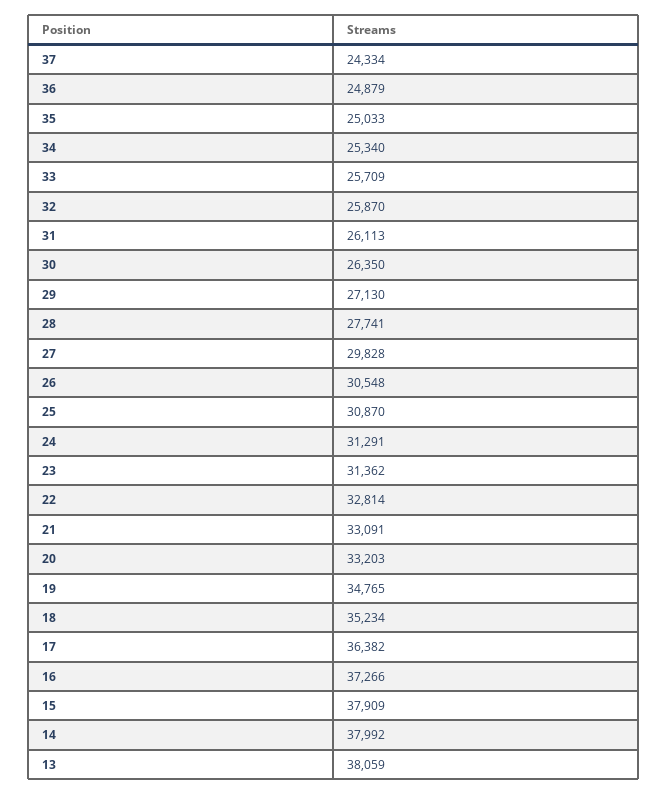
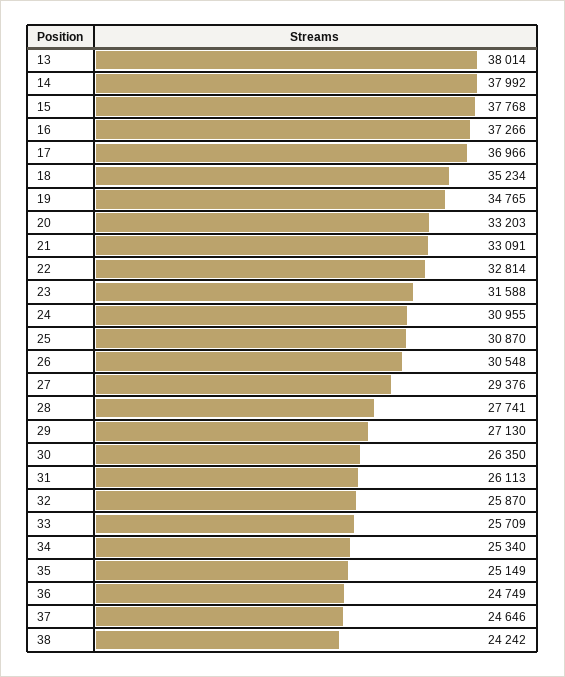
  {
-   "37": 24334,
+   "37": 24646,
-   "36": 24879,
+   "36": 24749,
-   "35": 25033,
+   "35": 25149,
    "34": 25340,
    "33": 25709,
    "32": 25870,
    "31": 26113,
    "30": 26350,
    "29": 27130,
    "28": 27741,
-   "27": 29828,
+   "27": 29376,
    "26": 30548,
    "25": 30870,
-   "24": 31291,
+   "24": 30955,
-   "23": 31362,
+   "23": 31588,
    "22": 32814,
    "21": 33091,
    "20": 33203,
    "19": 34765,
    "18": 35234,
-   "17": 36382,
+   "17": 36966,
    "16": 37266,
-   "15": 37909,
+   "15": 37768,
    "14": 37992,
-   "13": 38059
+   "13": 38014,
+   "38": 24242
  }

